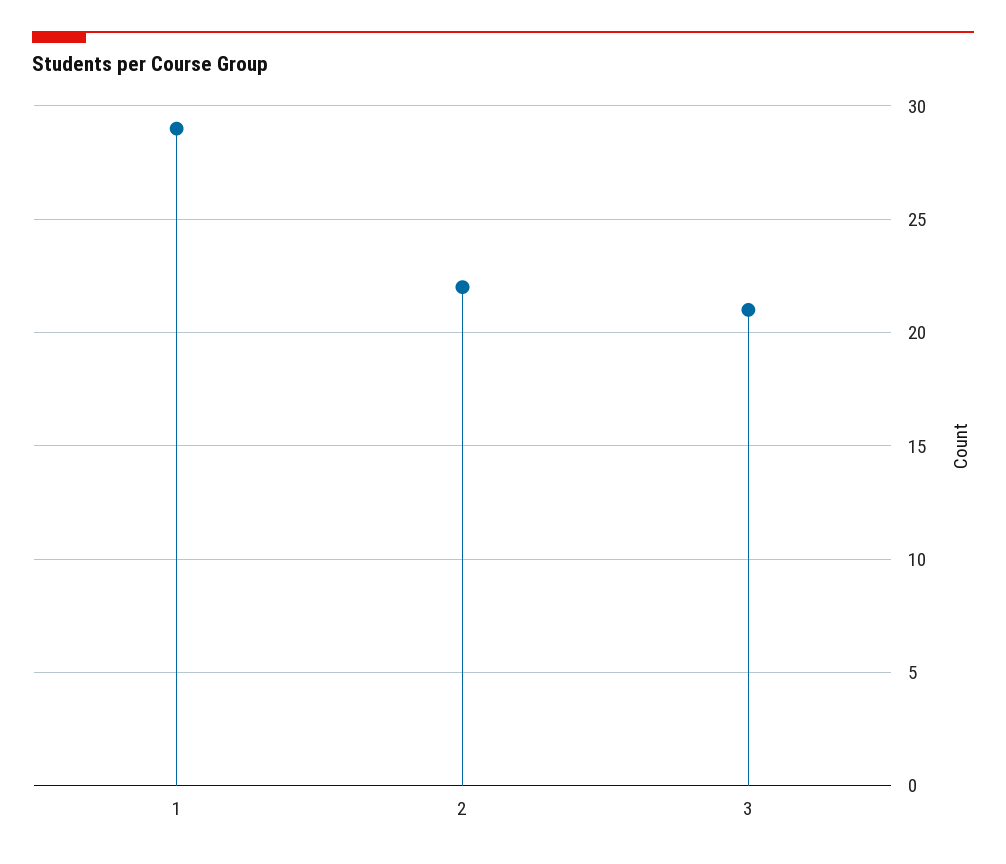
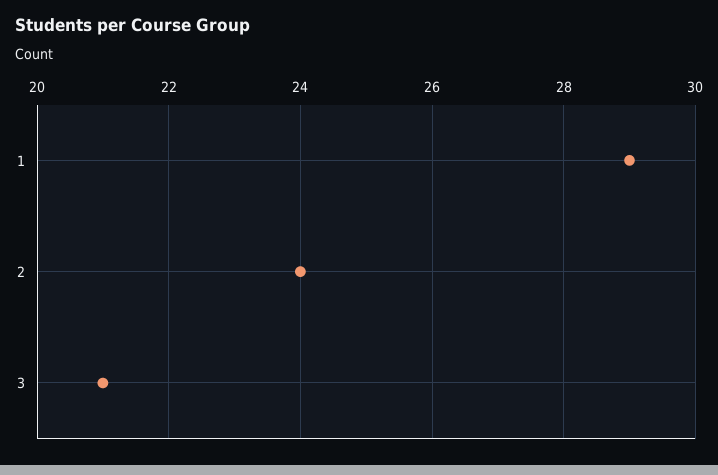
  {
    "1": 29,
-   "2": 22,
+   "2": 24,
    "3": 21
  }

